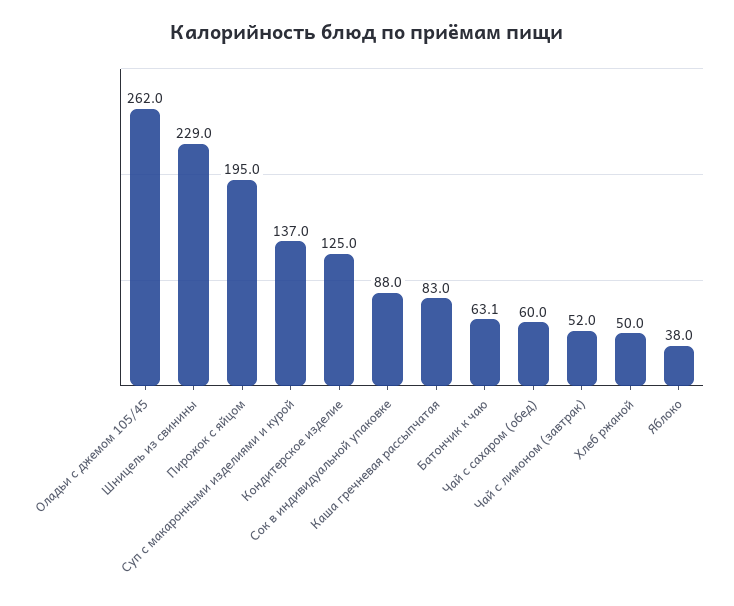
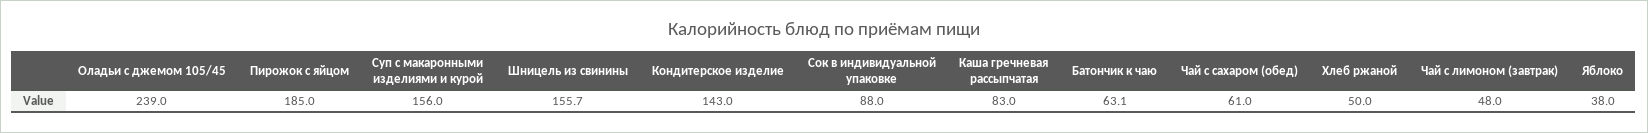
  {
-   "Оладьи с джемом 105/45": 262,
+   "Оладьи с джемом 105/45": 239,
-   "Шницель из свинины": 229,
+   "Шницель из свинины": 155.7,
-   "Пирожок с яйцом": 195,
+   "Пирожок с яйцом": 185,
-   "Суп с макаронными изделиями и курой": 137,
+   "Суп с макаронными изделиями и курой": 156,
-   "Кондитерское изделие": 125,
+   "Кондитерское изделие": 143,
    "Сок в индивидуальной упаковке": 88,
    "Каша гречневая рассыпчатая": 83,
    "Батончик к чаю": 63.1,
-   "Чай с сахаром (обед)": 60,
+   "Чай с сахаром (обед)": 61,
-   "Чай с лимоном (завтрак)": 52,
+   "Чай с лимоном (завтрак)": 48,
    "Хлеб ржаной": 50,
    "Яблоко": 38
  }

